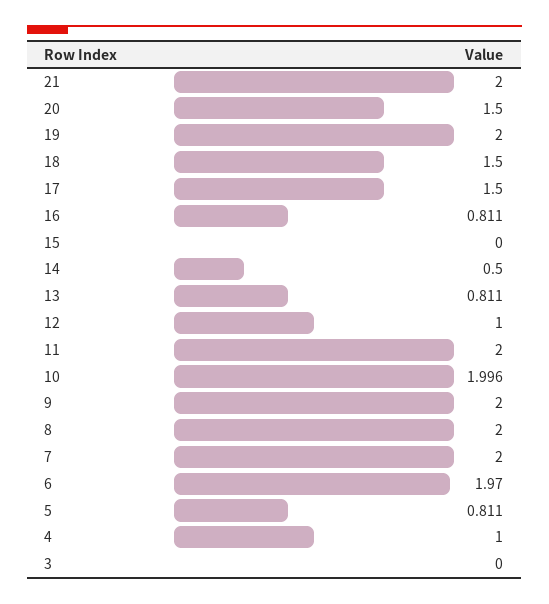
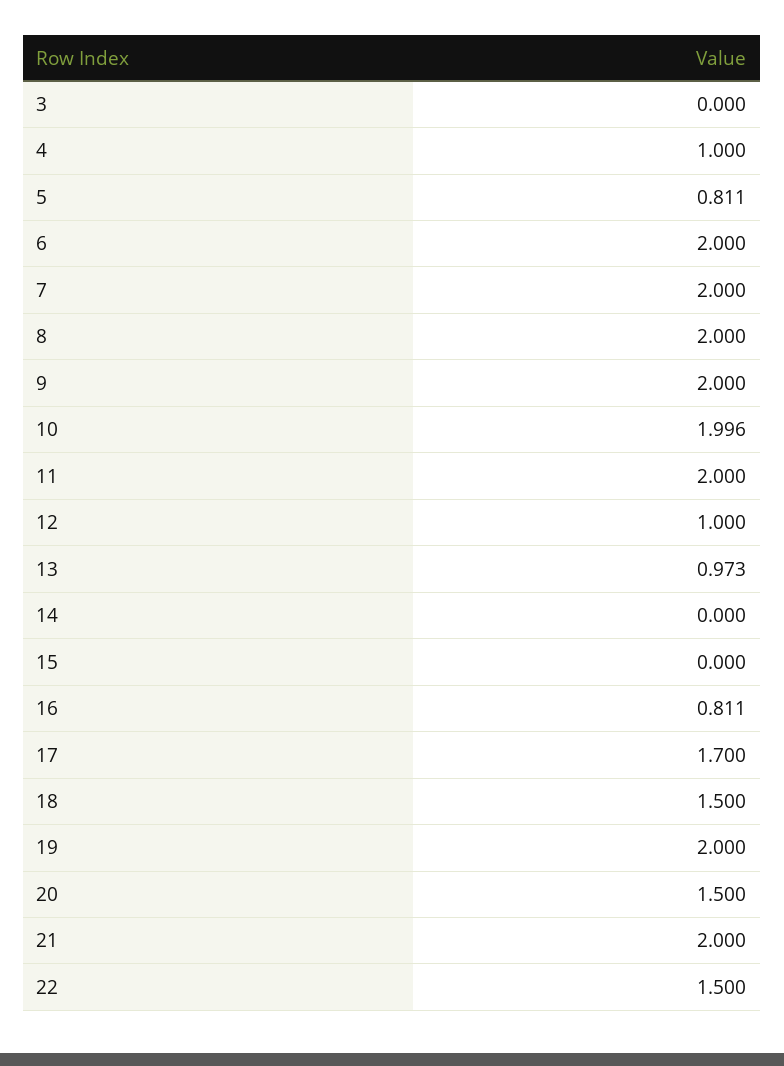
  {
    "21": 2,
    "20": 1.5,
    "19": 2,
    "18": 1.5,
-   "17": 1.5,
+   "17": 1.7,
    "16": 0.811,
    "15": 0,
-   "14": 0.5,
+   "14": 0,
-   "13": 0.811,
+   "13": 0.973,
    "12": 1,
    "11": 2,
    "10": 1.996,
    "9": 2,
    "8": 2,
    "7": 2,
-   "6": 1.97,
+   "6": 2,
    "5": 0.811,
    "4": 1,
-   "3": 0
+   "3": 0,
+   "22": 1.5
  }

